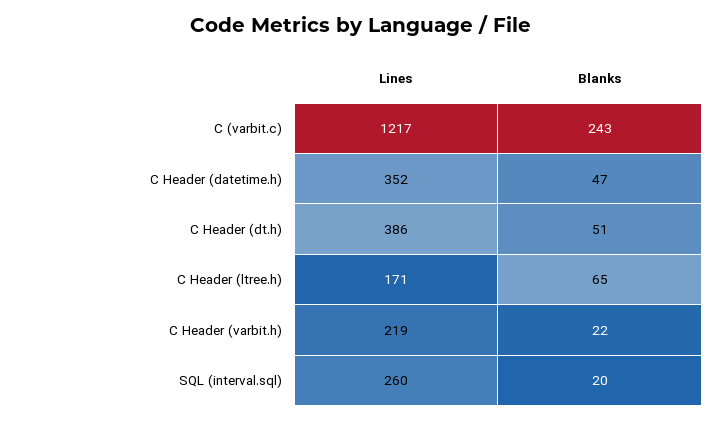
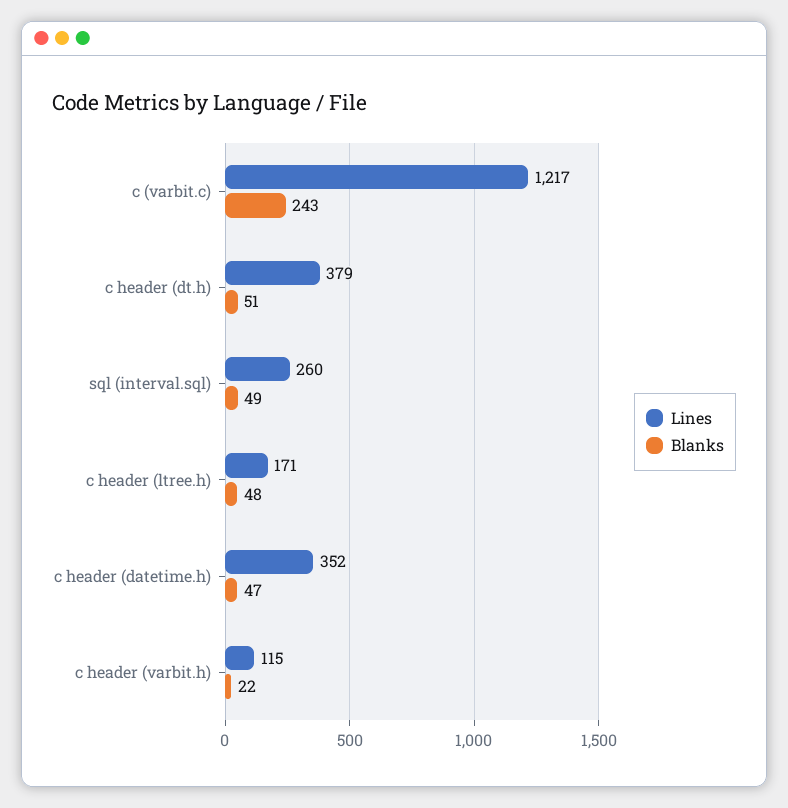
  {
    "Lines": {
      "C (varbit.c)": 1217,
      "C Header (datetime.h)": 352,
-     "C Header (dt.h)": 386,
+     "C Header (dt.h)": 379,
      "C Header (ltree.h)": 171,
-     "C Header (varbit.h)": 219,
+     "C Header (varbit.h)": 115,
      "SQL (interval.sql)": 260
    },
    "Blanks": {
      "C (varbit.c)": 243,
      "C Header (datetime.h)": 47,
      "C Header (dt.h)": 51,
-     "C Header (ltree.h)": 65,
+     "C Header (ltree.h)": 48,
      "C Header (varbit.h)": 22,
-     "SQL (interval.sql)": 20
+     "SQL (interval.sql)": 49
    }
  }

